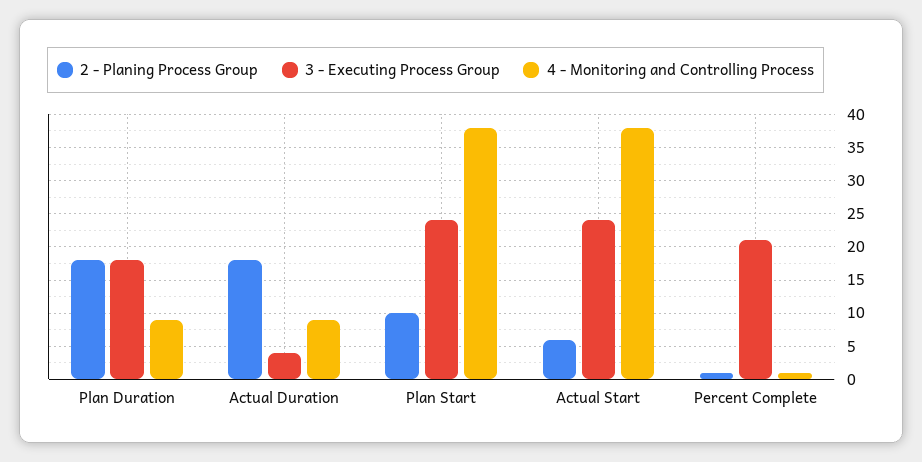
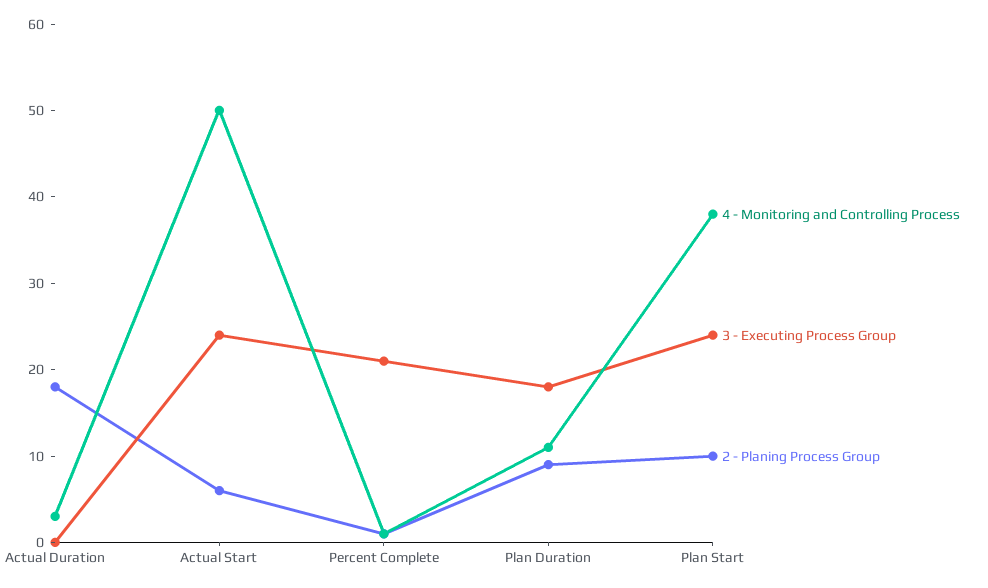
  {
    "2 - Planing Process Group": {
-     "Plan Duration": 18,
+     "Plan Duration": 9,
      "Actual Duration": 18,
      "Plan Start": 10,
      "Actual Start": 6,
      "Percent Complete": 1
    },
    "3 - Executing Process Group": {
      "Plan Duration": 18,
-     "Actual Duration": 4,
+     "Actual Duration": 0,
      "Plan Start": 24,
      "Actual Start": 24,
      "Percent Complete": 21
    },
    "4 - Monitoring and Controlling Process": {
-     "Plan Duration": 9,
+     "Plan Duration": 11,
-     "Actual Duration": 9,
+     "Actual Duration": 3,
      "Plan Start": 38,
-     "Actual Start": 38,
+     "Actual Start": 50,
      "Percent Complete": 1
    }
  }

